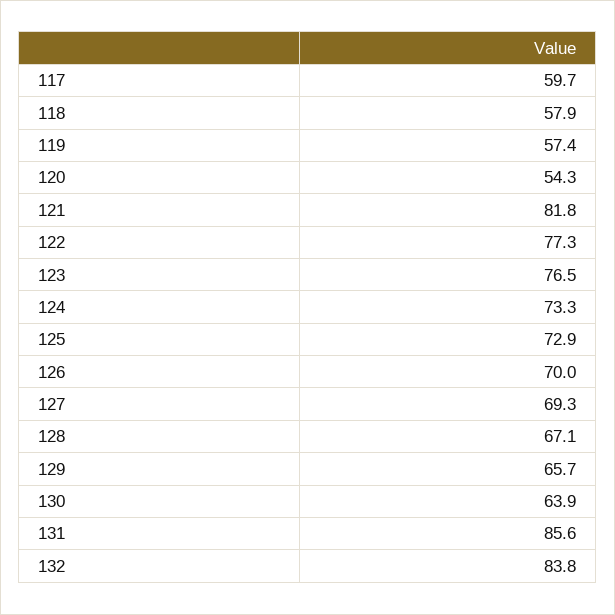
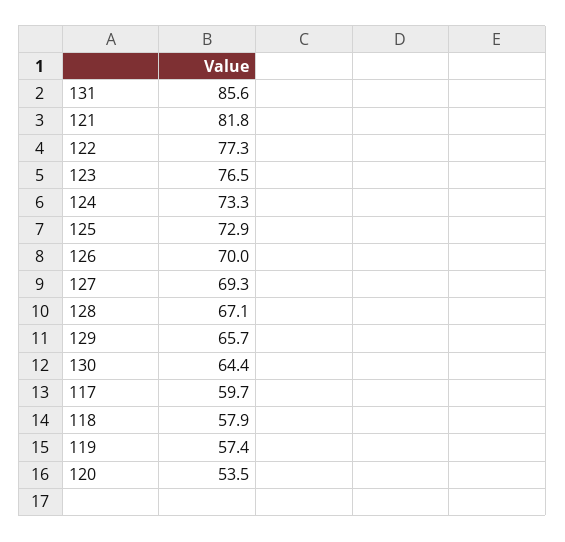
  {
    "117": 59.7,
    "118": 57.9,
    "119": 57.4,
-   "120": 54.3,
+   "120": 53.5,
    "121": 81.8,
    "122": 77.3,
    "123": 76.5,
    "124": 73.3,
    "125": 72.9,
    "126": 70,
    "127": 69.3,
    "128": 67.1,
    "129": 65.7,
-   "130": 63.9,
+   "130": 64.4,
-   "131": 85.6,
+   "131": 85.6
-   "132": 83.8
  }

